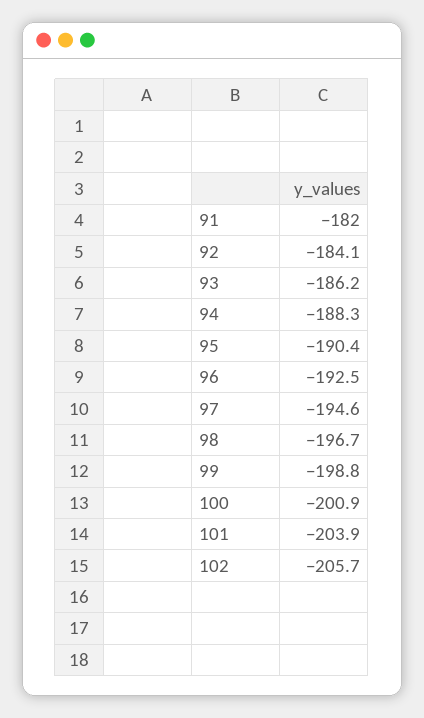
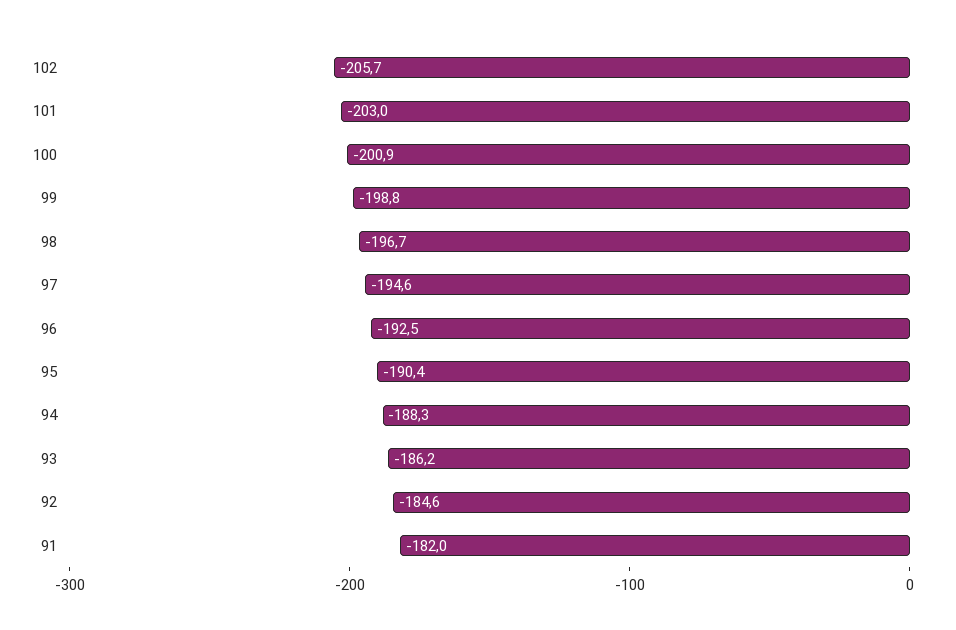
  {
    "91": -182,
-   "92": -184.1,
+   "92": -184.6,
    "93": -186.2,
    "94": -188.3,
    "95": -190.4,
    "96": -192.5,
    "97": -194.6,
    "98": -196.7,
    "99": -198.8,
    "100": -200.9,
-   "101": -203.9,
+   "101": -203,
    "102": -205.7
  }

